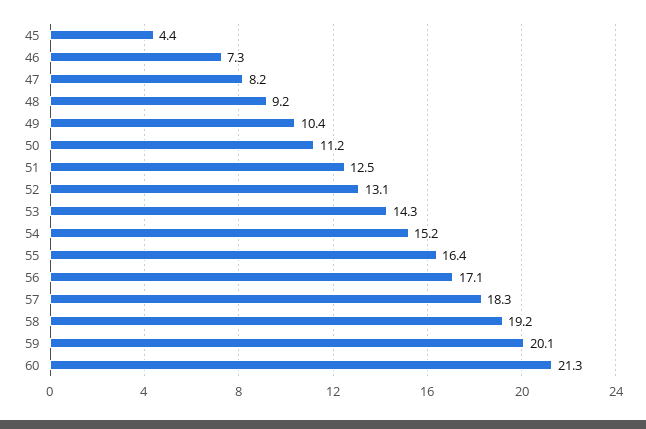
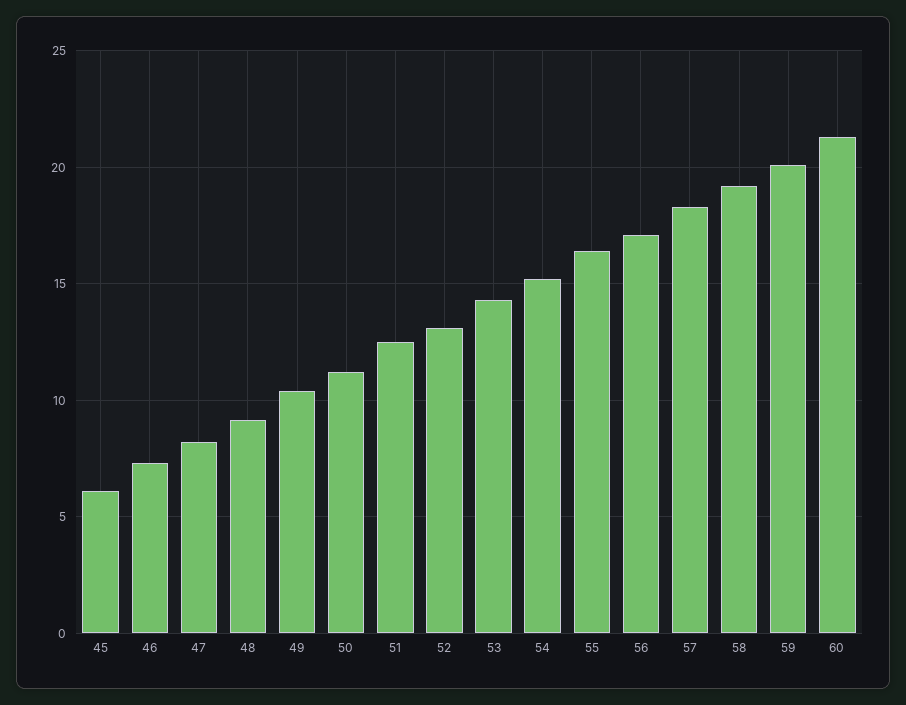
  {
-   "45": 4.4,
+   "45": 6,
    "46": 7.3,
    "47": 8.2,
    "48": 9.2,
    "49": 10.4,
    "50": 11.2,
    "51": 12.5,
    "52": 13.1,
    "53": 14.3,
    "54": 15.2,
    "55": 16.4,
    "56": 17.1,
    "57": 18.3,
    "58": 19.2,
    "59": 20.1,
    "60": 21.3
  }

